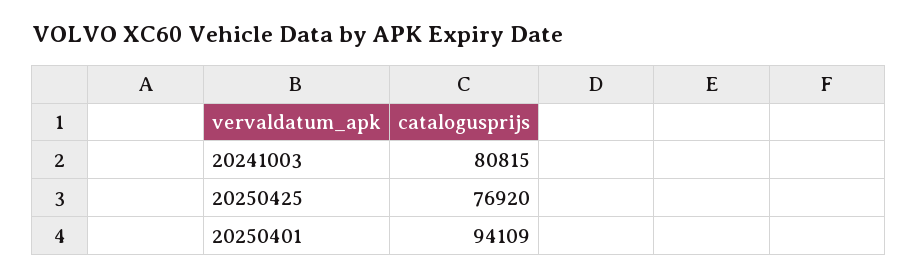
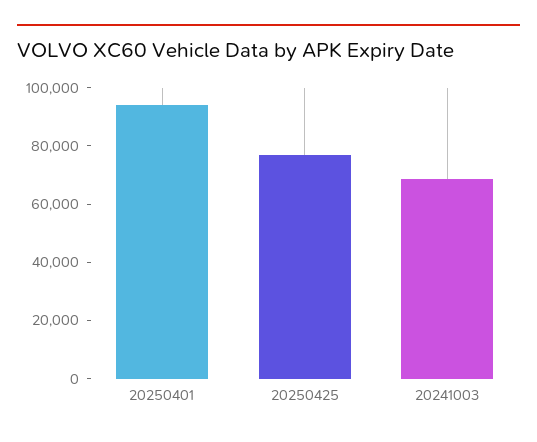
  {
-   "20241003": 80815,
+   "20241003": 70000,
    "20250425": 76920,
    "20250401": 94109
  }

